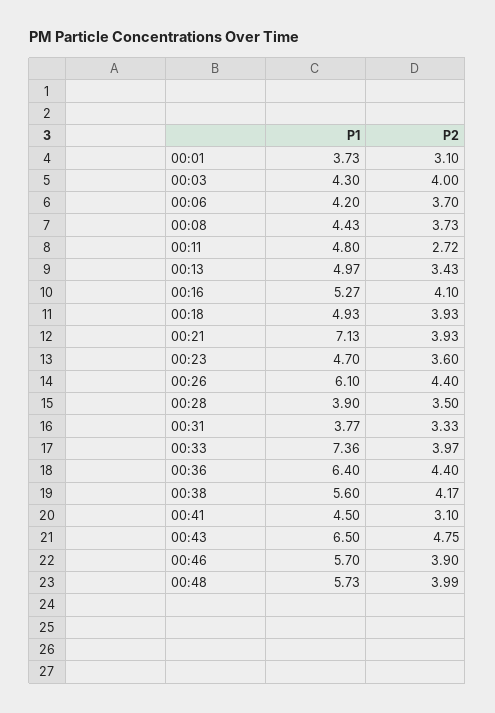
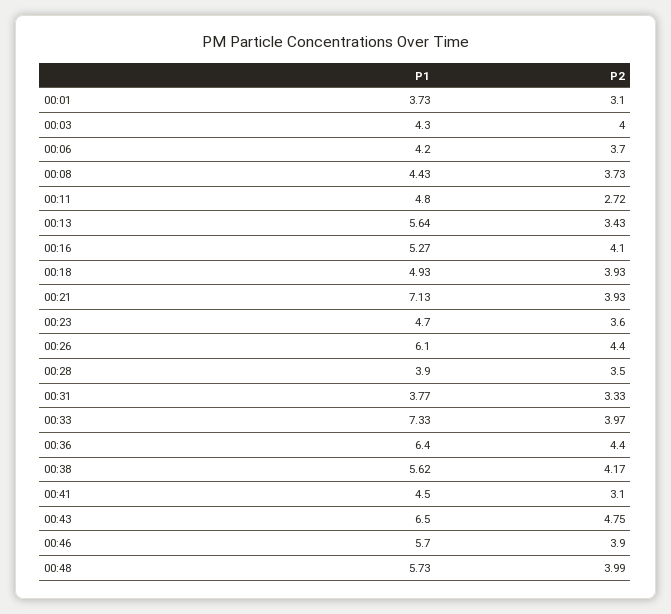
  {
    "P1": {
      "00:01": 3.73,
      "00:03": 4.3,
      "00:06": 4.2,
      "00:08": 4.43,
      "00:11": 4.8,
-     "00:13": 4.97,
+     "00:13": 5.64,
      "00:16": 5.27,
      "00:18": 4.93,
      "00:21": 7.13,
      "00:23": 4.7,
      "00:26": 6.1,
      "00:28": 3.9,
      "00:31": 3.77,
-     "00:33": 7.36,
+     "00:33": 7.33,
      "00:36": 6.4,
-     "00:38": 5.6,
+     "00:38": 5.62,
      "00:41": 4.5,
      "00:43": 6.5,
      "00:46": 5.7,
      "00:48": 5.73
    },
    "P2": {
      "00:01": 3.1,
      "00:03": 4,
      "00:06": 3.7,
      "00:08": 3.73,
      "00:11": 2.72,
      "00:13": 3.43,
      "00:16": 4.1,
      "00:18": 3.93,
      "00:21": 3.93,
      "00:23": 3.6,
      "00:26": 4.4,
      "00:28": 3.5,
      "00:31": 3.33,
      "00:33": 3.97,
      "00:36": 4.4,
      "00:38": 4.17,
      "00:41": 3.1,
      "00:43": 4.75,
      "00:46": 3.9,
      "00:48": 3.99
    }
  }

